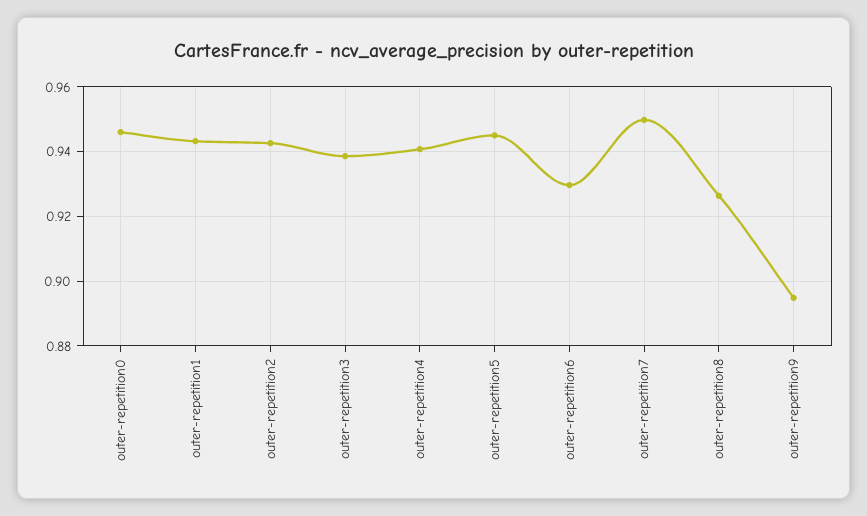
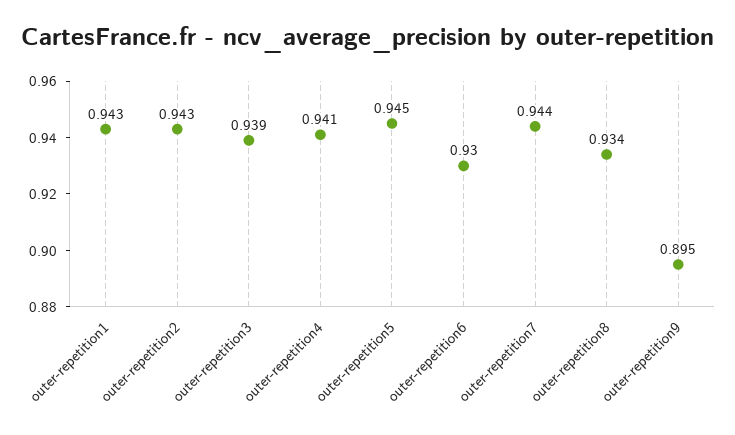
  {
-   "outer-repetition0": 0.946,
    "outer-repetition1": 0.943,
    "outer-repetition2": 0.943,
    "outer-repetition3": 0.939,
    "outer-repetition4": 0.941,
    "outer-repetition5": 0.945,
    "outer-repetition6": 0.93,
-   "outer-repetition7": 0.95,
+   "outer-repetition7": 0.944,
-   "outer-repetition8": 0.926,
+   "outer-repetition8": 0.934,
    "outer-repetition9": 0.895
  }

